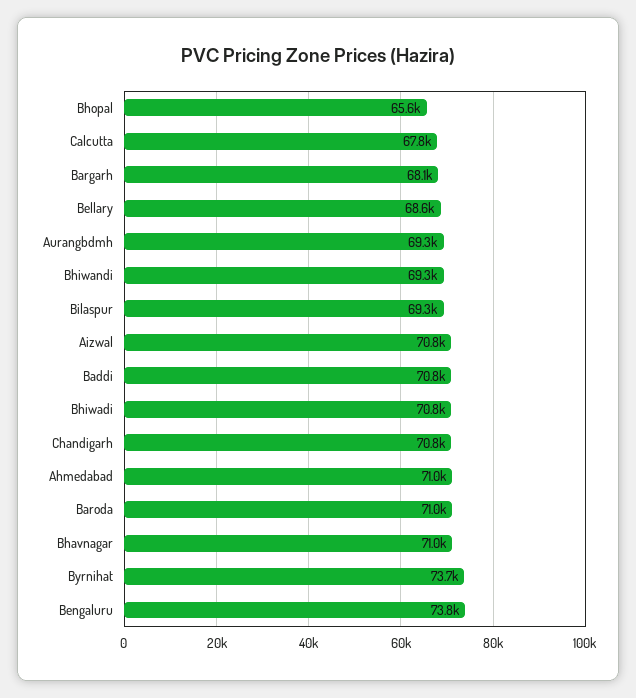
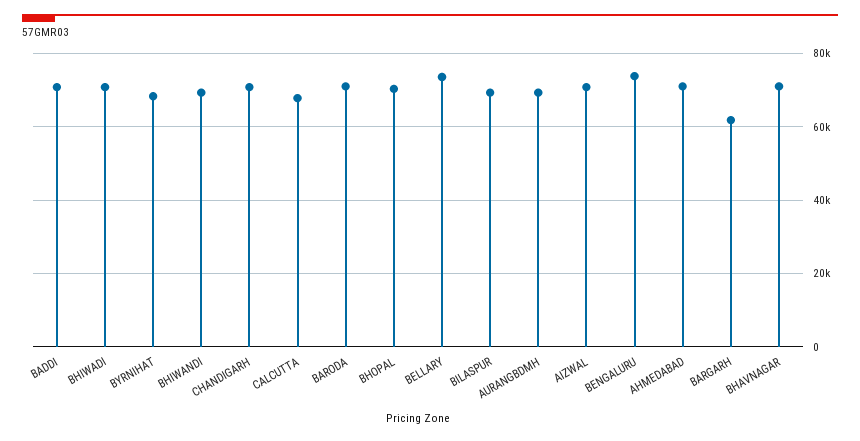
  {
-   "Bhopal": 65600,
+   "Bhopal": 70000,
    "Calcutta": 67800,
-   "Bargarh": 68100,
+   "Bargarh": 62000,
-   "Bellary": 68600,
+   "Bellary": 74000,
    "Aurangbdmh": 69300,
    "Bhiwandi": 69300,
    "Bilaspur": 69300,
    "Aizwal": 70800,
    "Baddi": 70800,
    "Bhiwadi": 70800,
    "Chandigarh": 70800,
    "Ahmedabad": 71000,
    "Baroda": 71000,
    "Bhavnagar": 71000,
-   "Byrnihat": 73700,
+   "Byrnihat": 68000,
    "Bengaluru": 73800
  }

